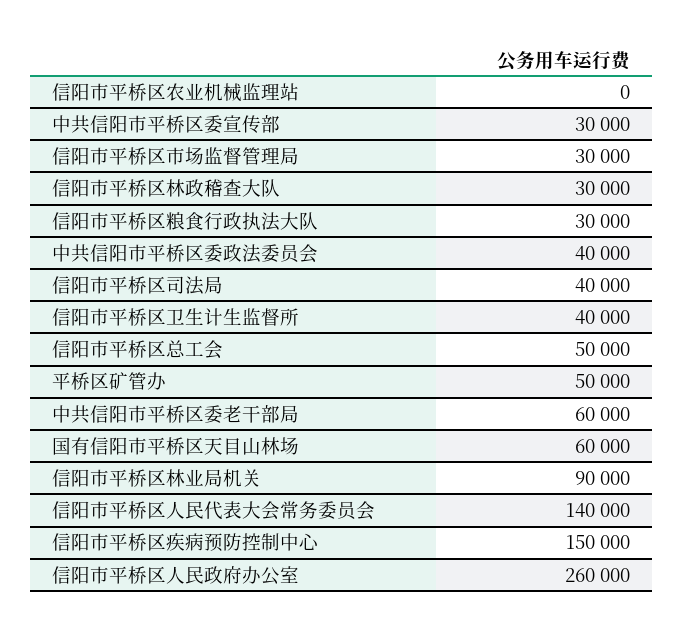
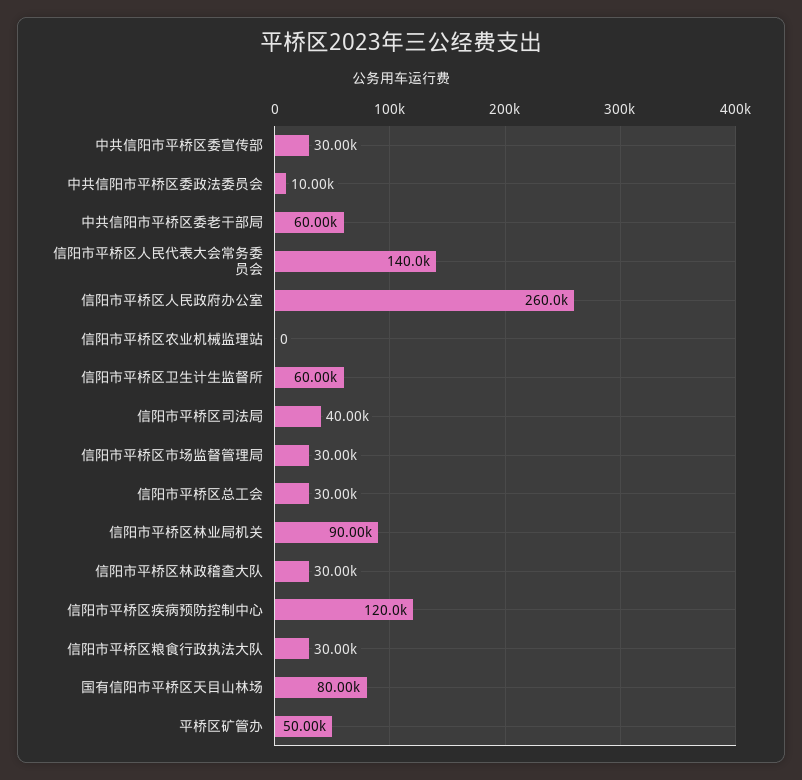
  {
    "信阳市平桥区农业机械监理站": 0,
    "中共信阳市平桥区委宣传部": 30000,
    "信阳市平桥区市场监督管理局": 30000,
    "信阳市平桥区林政稽查大队": 30000,
    "信阳市平桥区粮食行政执法大队": 30000,
-   "中共信阳市平桥区委政法委员会": 40000,
+   "中共信阳市平桥区委政法委员会": 10000,
    "信阳市平桥区司法局": 40000,
-   "信阳市平桥区卫生计生监督所": 40000,
+   "信阳市平桥区卫生计生监督所": 60000,
-   "信阳市平桥区总工会": 50000,
+   "信阳市平桥区总工会": 30000,
    "平桥区矿管办": 50000,
    "中共信阳市平桥区委老干部局": 60000,
-   "国有信阳市平桥区天目山林场": 60000,
+   "国有信阳市平桥区天目山林场": 80000,
    "信阳市平桥区林业局机关": 90000,
    "信阳市平桥区人民代表大会常务委员会": 140000,
-   "信阳市平桥区疾病预防控制中心": 150000,
+   "信阳市平桥区疾病预防控制中心": 120000,
    "信阳市平桥区人民政府办公室": 260000
  }

